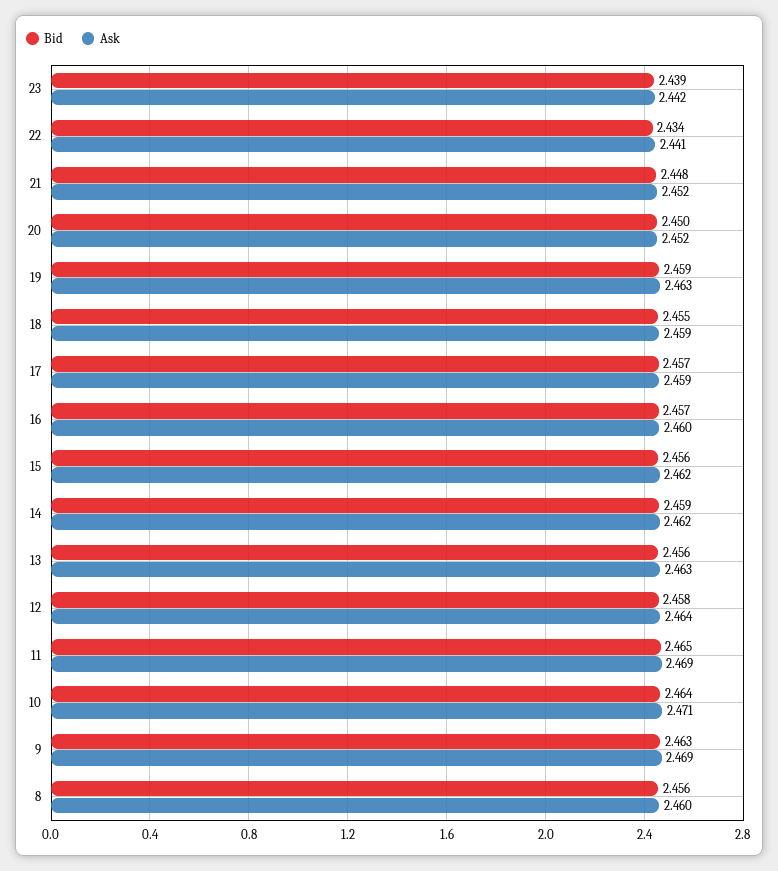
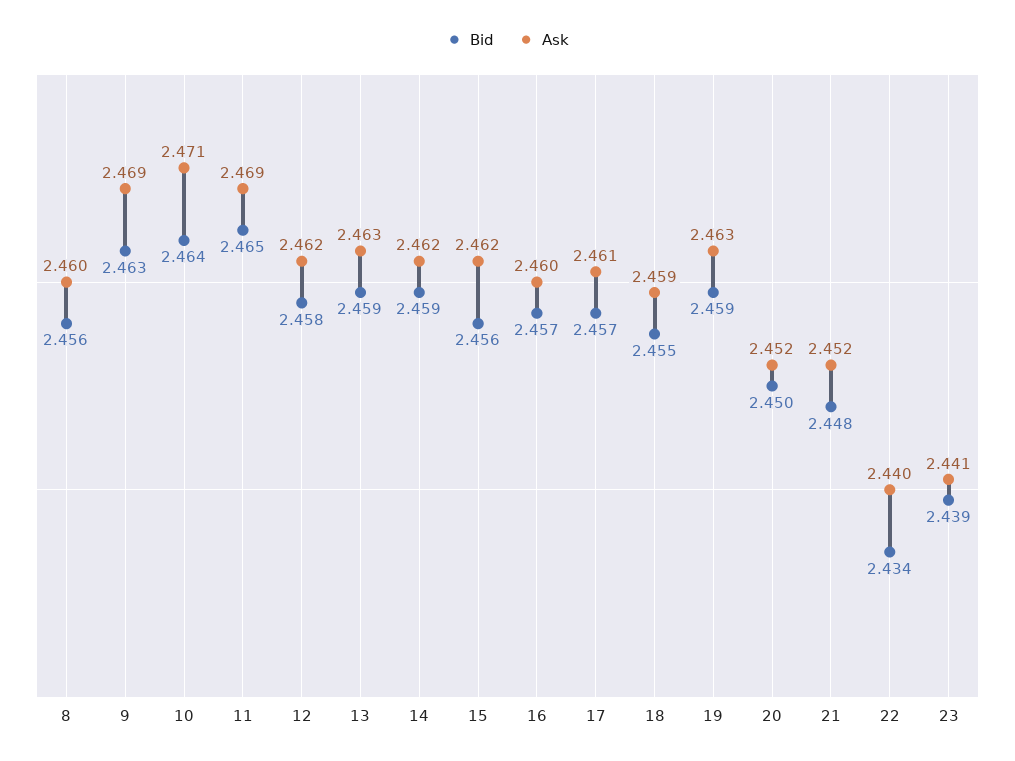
  {
    "Bid": {
      "23": 2.439,
      "22": 2.434,
      "21": 2.448,
      "20": 2.45,
      "19": 2.459,
      "18": 2.455,
      "17": 2.457,
      "16": 2.457,
      "15": 2.456,
      "14": 2.459,
-     "13": 2.456,
+     "13": 2.459,
      "12": 2.458,
      "11": 2.465,
      "10": 2.464,
      "9": 2.463,
      "8": 2.456
    },
    "Ask": {
-     "23": 2.442,
+     "23": 2.441,
-     "22": 2.441,
+     "22": 2.44,
      "21": 2.452,
      "20": 2.452,
      "19": 2.463,
      "18": 2.459,
-     "17": 2.459,
+     "17": 2.461,
      "16": 2.46,
      "15": 2.462,
      "14": 2.462,
      "13": 2.463,
-     "12": 2.464,
+     "12": 2.462,
      "11": 2.469,
      "10": 2.471,
      "9": 2.469,
      "8": 2.46
    }
  }

